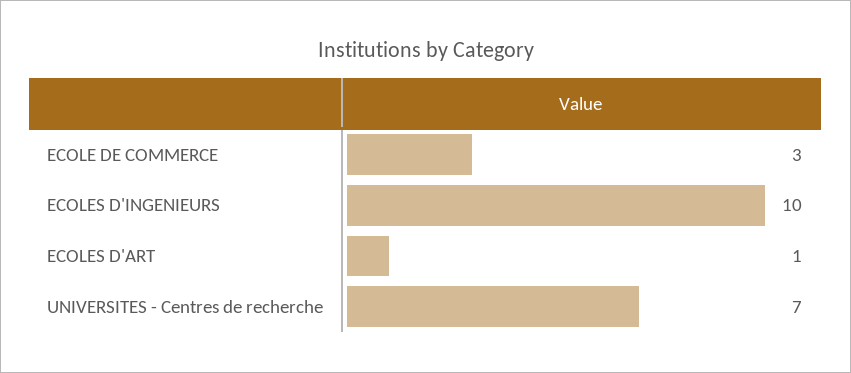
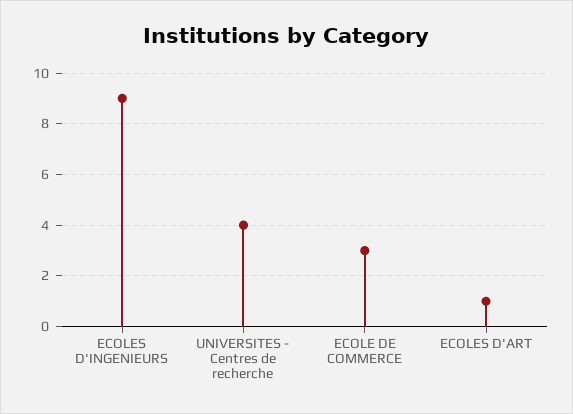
  {
    "ECOLE DE COMMERCE": 3,
-   "ECOLES D'INGENIEURS": 10,
+   "ECOLES D'INGENIEURS": 9,
    "ECOLES D'ART": 1,
-   "UNIVERSITES - Centres de recherche": 7
+   "UNIVERSITES - Centres de recherche": 4
  }

